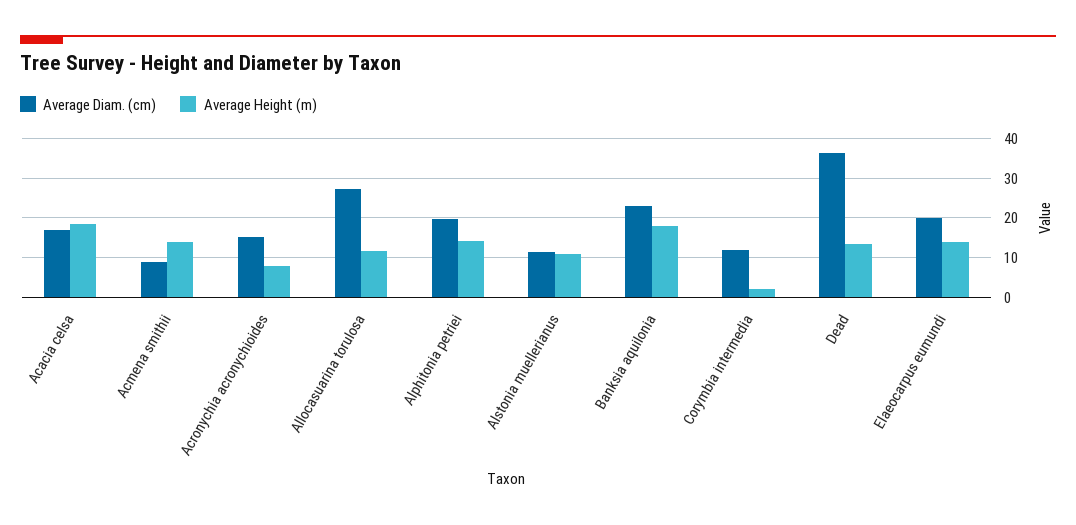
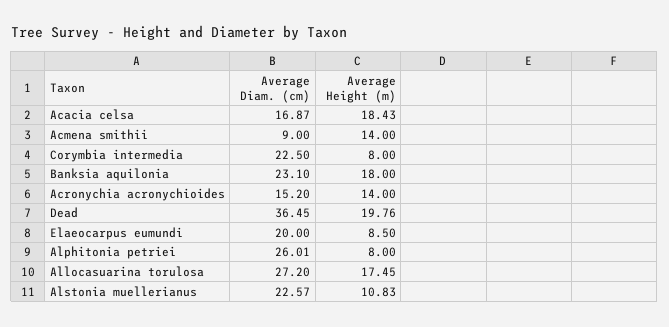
  {
    "Average Diam. (cm)": {
      "Acacia celsa": 16.87,
      "Acmena smithii": 9,
      "Acronychia acronychioides": 15.2,
      "Allocasuarina torulosa": 27.2,
-     "Alphitonia petriei": 20,
+     "Alphitonia petriei": 26.01,
-     "Alstonia muellerianus": 12,
+     "Alstonia muellerianus": 22.57,
      "Banksia aquilonia": 23.1,
-     "Corymbia intermedia": 12,
+     "Corymbia intermedia": 22.5,
      "Dead": 36.45,
      "Elaeocarpus eumundi": 20
    },
    "Average Height (m)": {
      "Acacia celsa": 18.43,
      "Acmena smithii": 14,
-     "Acronychia acronychioides": 8,
+     "Acronychia acronychioides": 14,
-     "Allocasuarina torulosa": 12,
+     "Allocasuarina torulosa": 17.45,
-     "Alphitonia petriei": 14,
+     "Alphitonia petriei": 8,
      "Alstonia muellerianus": 10.83,
      "Banksia aquilonia": 18,
-     "Corymbia intermedia": 2,
+     "Corymbia intermedia": 8,
-     "Dead": 14,
+     "Dead": 19.76,
-     "Elaeocarpus eumundi": 14
+     "Elaeocarpus eumundi": 8.5
    }
  }

